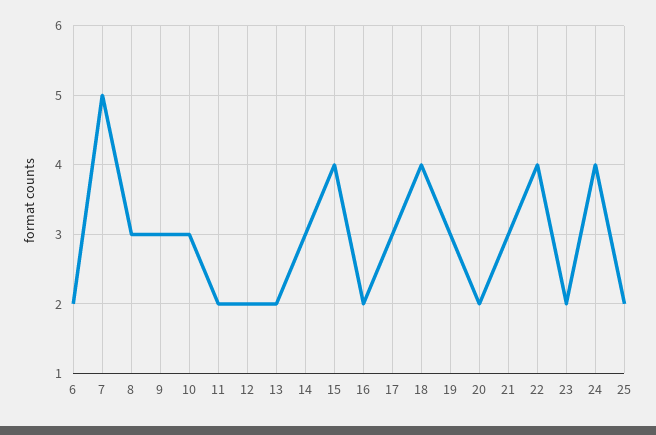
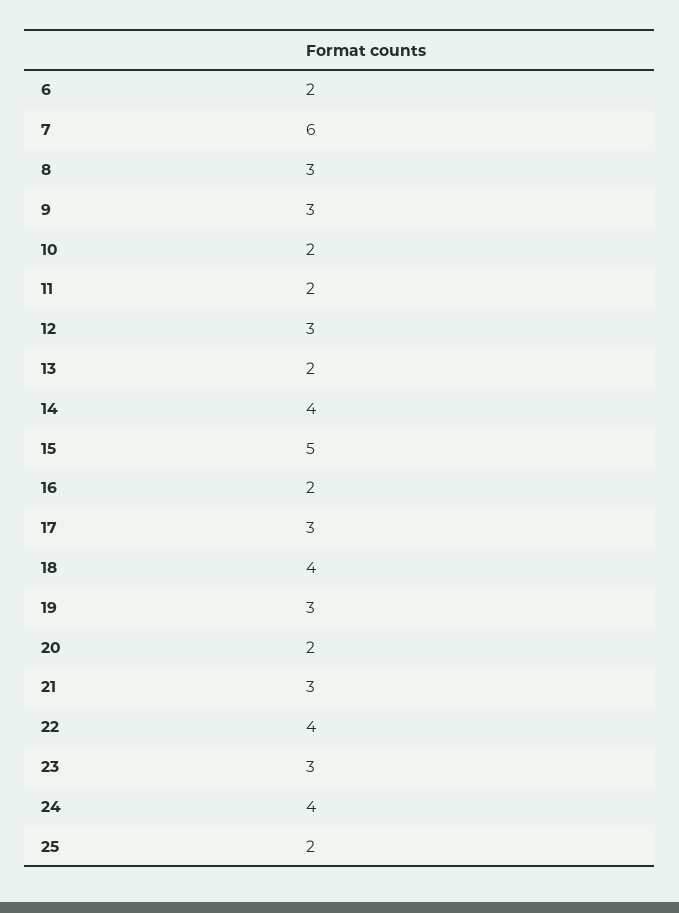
  {
    "6": 2,
-   "7": 5,
+   "7": 6,
    "8": 3,
    "9": 3,
-   "10": 3,
+   "10": 2,
    "11": 2,
-   "12": 2,
+   "12": 3,
    "13": 2,
-   "14": 3,
+   "14": 4,
-   "15": 4,
+   "15": 5,
    "16": 2,
    "17": 3,
    "18": 4,
    "19": 3,
    "20": 2,
    "21": 3,
    "22": 4,
-   "23": 2,
+   "23": 3,
    "24": 4,
    "25": 2
  }

